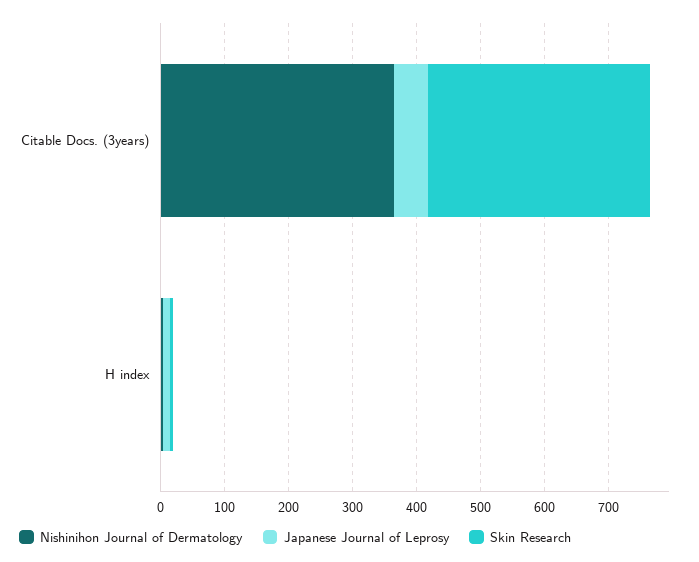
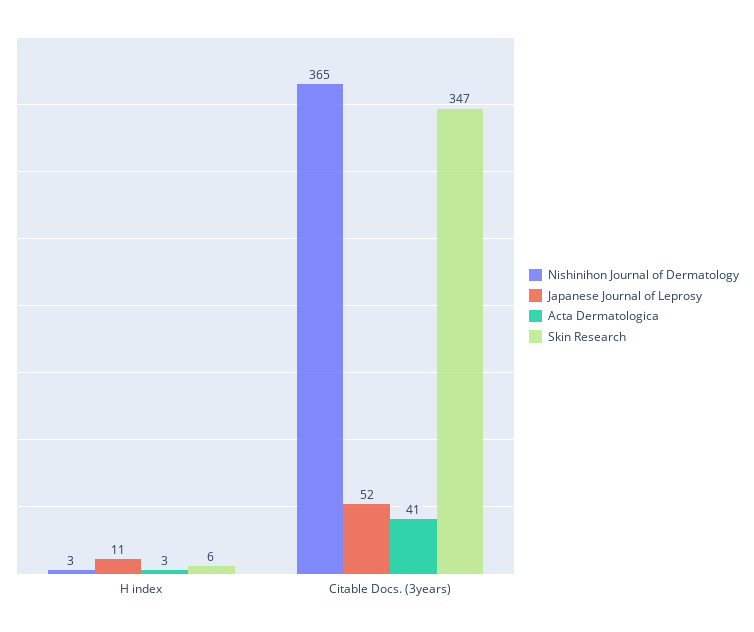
  {
    "Nishinihon Journal of Dermatology": {
      "Citable Docs. (3years)": 365,
      "H index": 3
    },
    "Japanese Journal of Leprosy": {
      "Citable Docs. (3years)": 52,
      "H index": 11
    },
    "Skin Research": {
      "Citable Docs. (3years)": 347,
      "H index": 6
-   }
+   },
+   "Acta Dermatologica": {
+     "H index": 3,
+     "Citable Docs. (3years)": 41
+   }
  }

